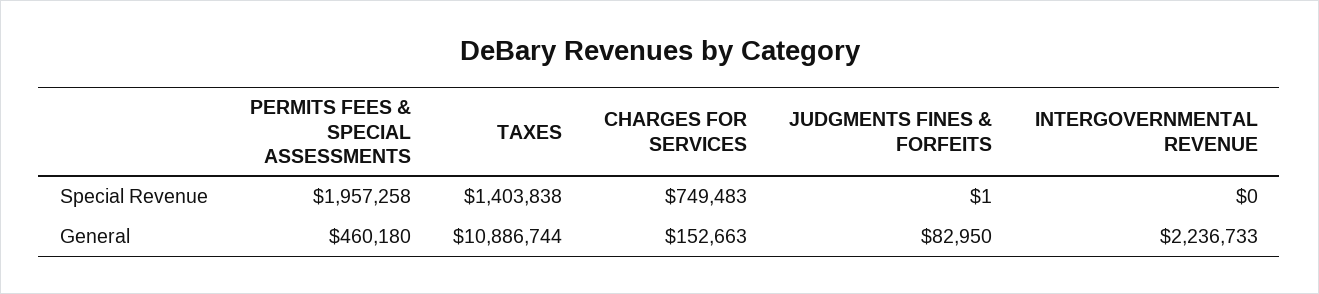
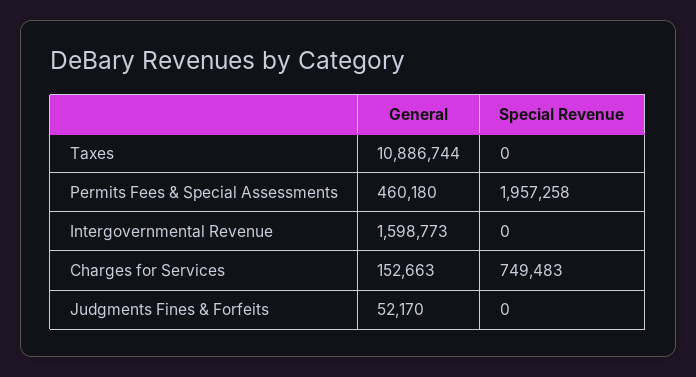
  {
    "PERMITS FEES & SPECIAL ASSESSMENTS": {
      "Special Revenue": 1957258,
      "General": 460180
    },
    "TAXES": {
-     "Special Revenue": 1403838,
+     "Special Revenue": 0,
      "General": 10886744
    },
    "CHARGES FOR SERVICES": {
      "Special Revenue": 749483,
      "General": 152663
    },
    "JUDGMENTS FINES & FORFEITS": {
-     "Special Revenue": 1,
+     "Special Revenue": 0,
-     "General": 82950
+     "General": 52170
    },
    "INTERGOVERNMENTAL REVENUE": {
      "Special Revenue": 0,
-     "General": 2236733
+     "General": 1598773
    }
  }

